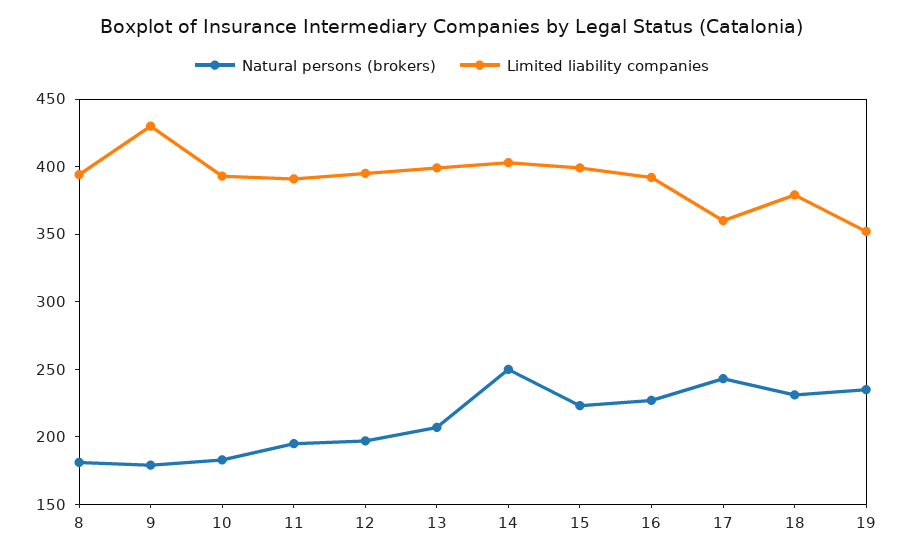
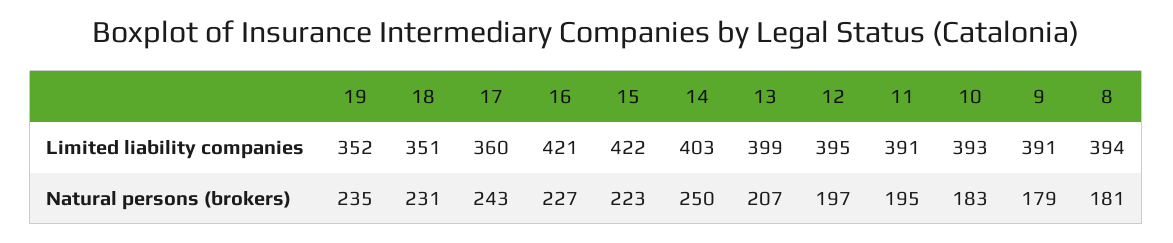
  {
    "Natural persons (brokers)": {
      "8": 181,
      "9": 179,
      "10": 183,
      "11": 195,
      "12": 197,
      "13": 207,
      "14": 250,
      "15": 223,
      "16": 227,
      "17": 243,
      "18": 231,
      "19": 235
    },
    "Limited liability companies": {
      "8": 394,
-     "9": 430,
+     "9": 391,
      "10": 393,
      "11": 391,
      "12": 395,
      "13": 399,
      "14": 403,
-     "15": 400,
+     "15": 422,
-     "16": 390,
+     "16": 421,
      "17": 360,
-     "18": 380,
+     "18": 351,
      "19": 352
    }
  }

